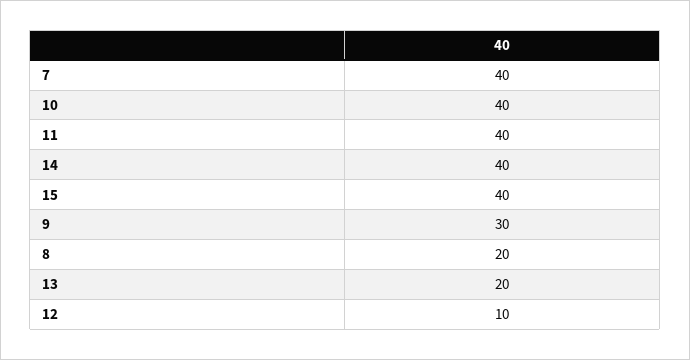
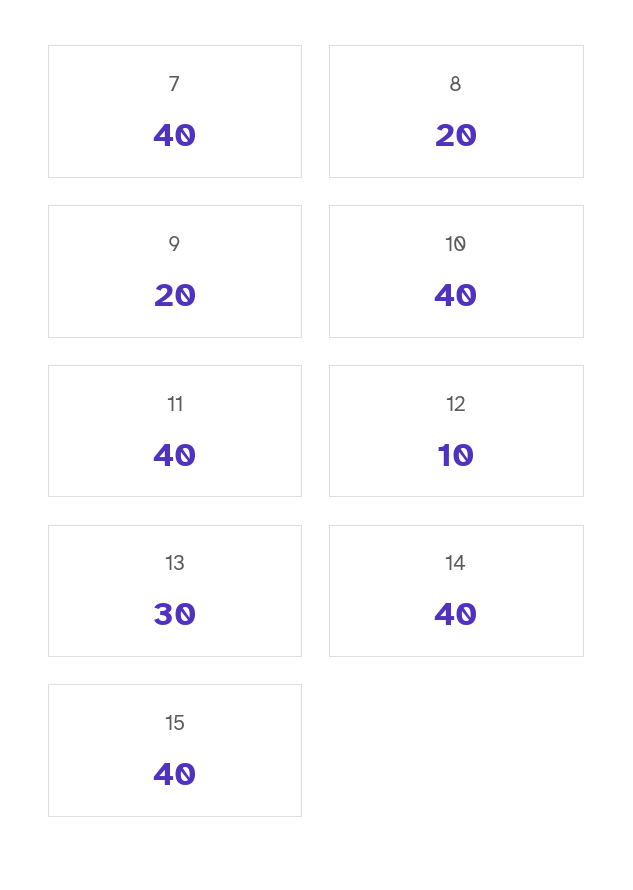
  {
    "7": 40,
    "10": 40,
    "11": 40,
    "14": 40,
    "15": 40,
-   "9": 30,
+   "9": 20,
    "8": 20,
-   "13": 20,
+   "13": 30,
    "12": 10
  }

